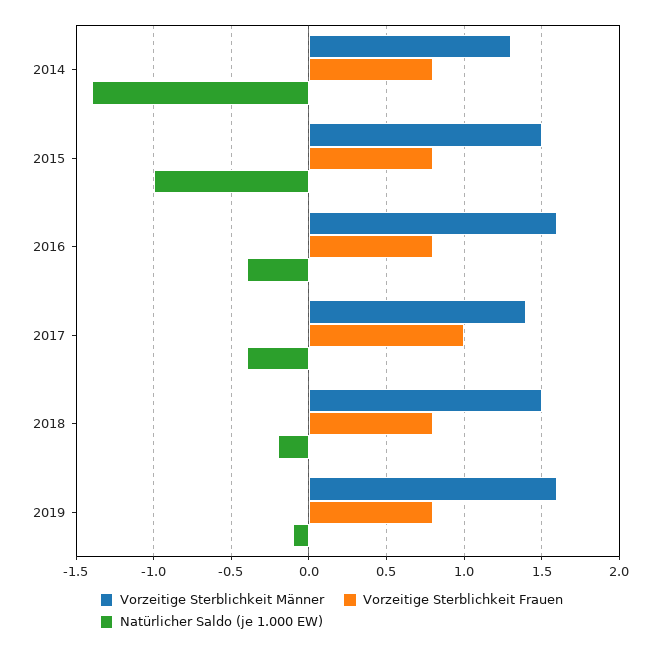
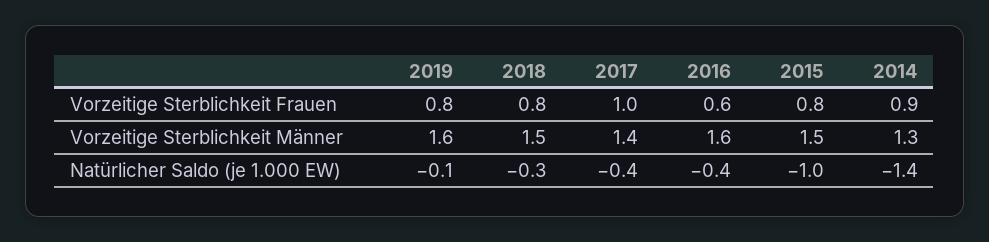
  {
    "Vorzeitige Sterblichkeit Männer": {
      "2014": 1.3,
      "2015": 1.5,
      "2016": 1.6,
      "2017": 1.4,
      "2018": 1.5,
      "2019": 1.6
    },
    "Vorzeitige Sterblichkeit Frauen": {
-     "2014": 0.8,
+     "2014": 0.9,
      "2015": 0.8,
-     "2016": 0.8,
+     "2016": 0.6,
      "2017": 1,
      "2018": 0.8,
      "2019": 0.8
    },
    "Natürlicher Saldo (je 1.000 EW)": {
      "2014": -1.4,
      "2015": -1,
      "2016": -0.4,
      "2017": -0.4,
-     "2018": -0.2,
+     "2018": -0.3,
      "2019": -0.1
    }
  }

